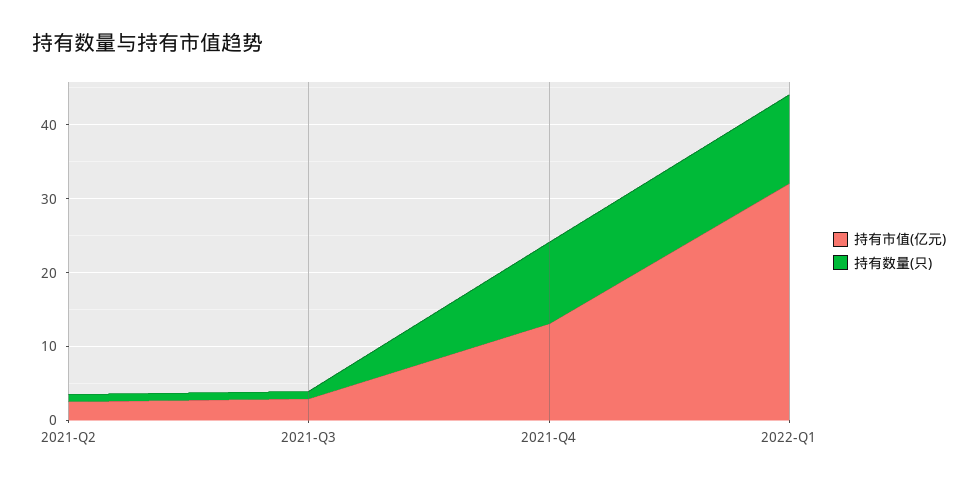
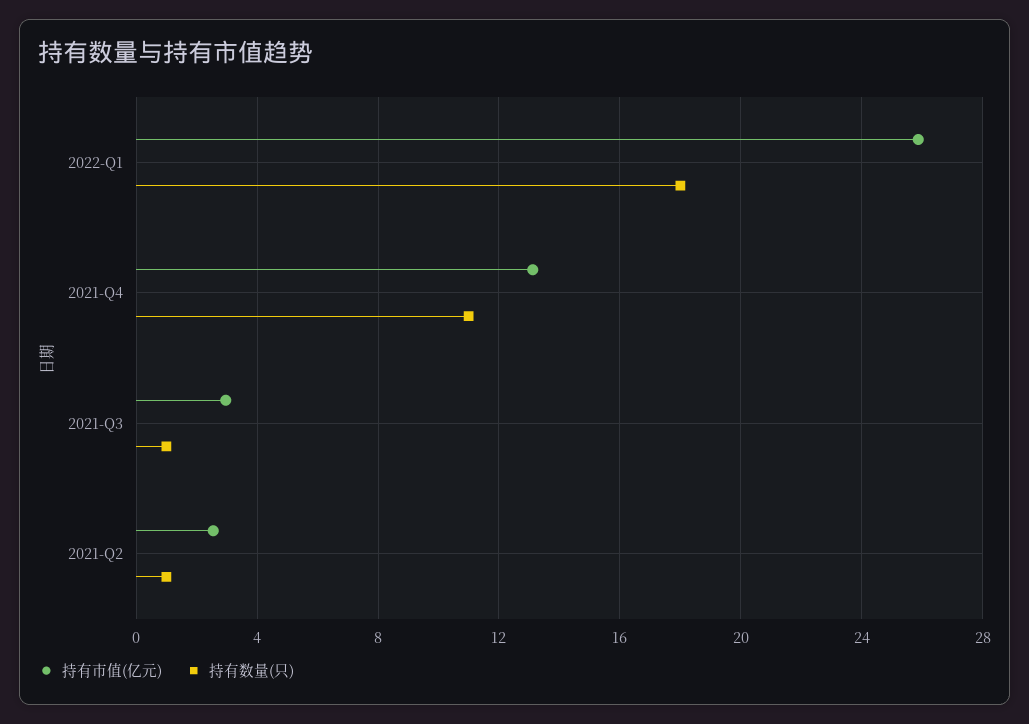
  {
    "持有市值(亿元)": {
      "2021-Q2": 2.5,
      "2021-Q3": 3,
      "2021-Q4": 13,
-     "2022-Q1": 32
+     "2022-Q1": 26
    },
    "持有数量(只)": {
      "2021-Q2": 1,
      "2021-Q3": 1,
      "2021-Q4": 11,
-     "2022-Q1": 12
+     "2022-Q1": 18
    }
  }

